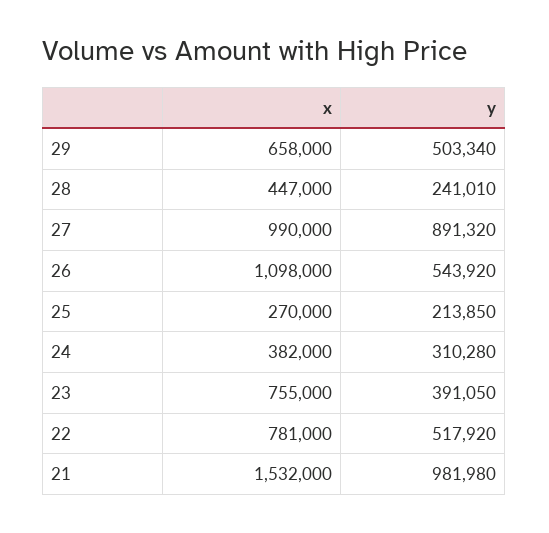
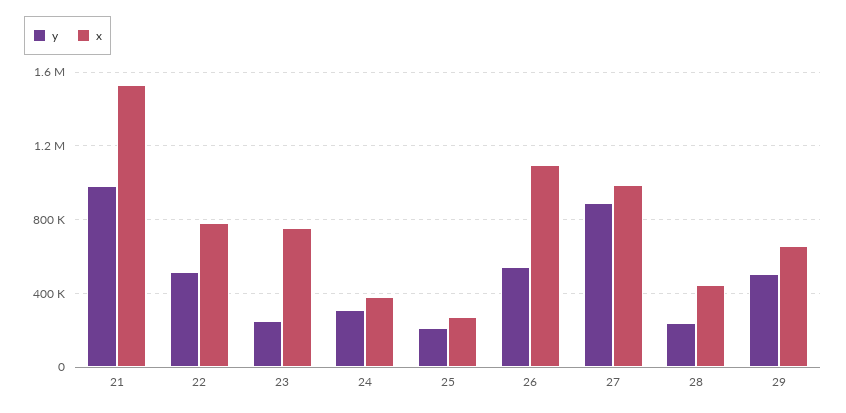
  {
    "x": {
      "29": 658000,
      "28": 447000,
      "27": 990000,
      "26": 1098000,
      "25": 270000,
      "24": 382000,
      "23": 755000,
      "22": 781000,
      "21": 1532000
    },
    "y": {
      "29": 503340,
      "28": 241010,
      "27": 891320,
      "26": 543920,
      "25": 213850,
      "24": 310280,
-     "23": 391050,
+     "23": 250000,
      "22": 517920,
      "21": 981980
    }
  }

